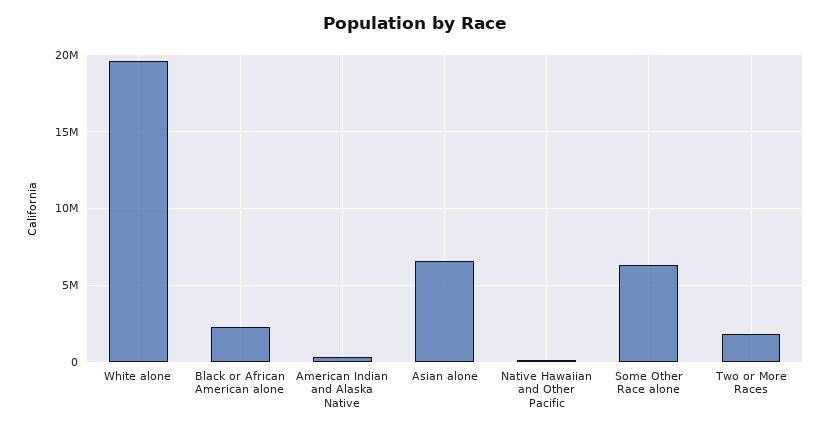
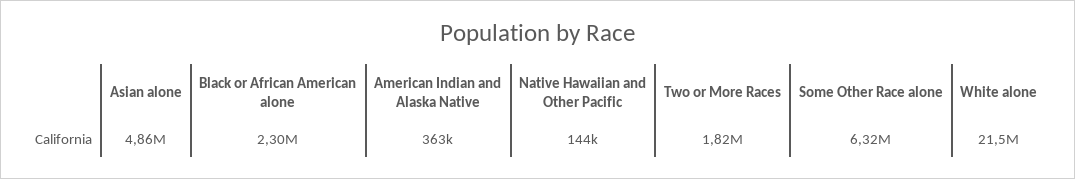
  {
-   "White alone": 19500000,
+   "White alone": 21500000,
    "Black or African American alone": 2300000,
    "American Indian and Alaska Native": 363000,
-   "Asian alone": 6500000,
+   "Asian alone": 4860000,
    "Native Hawaiian and Other Pacific": 144000,
    "Some Other Race alone": 6320000,
    "Two or More Races": 1820000
  }

